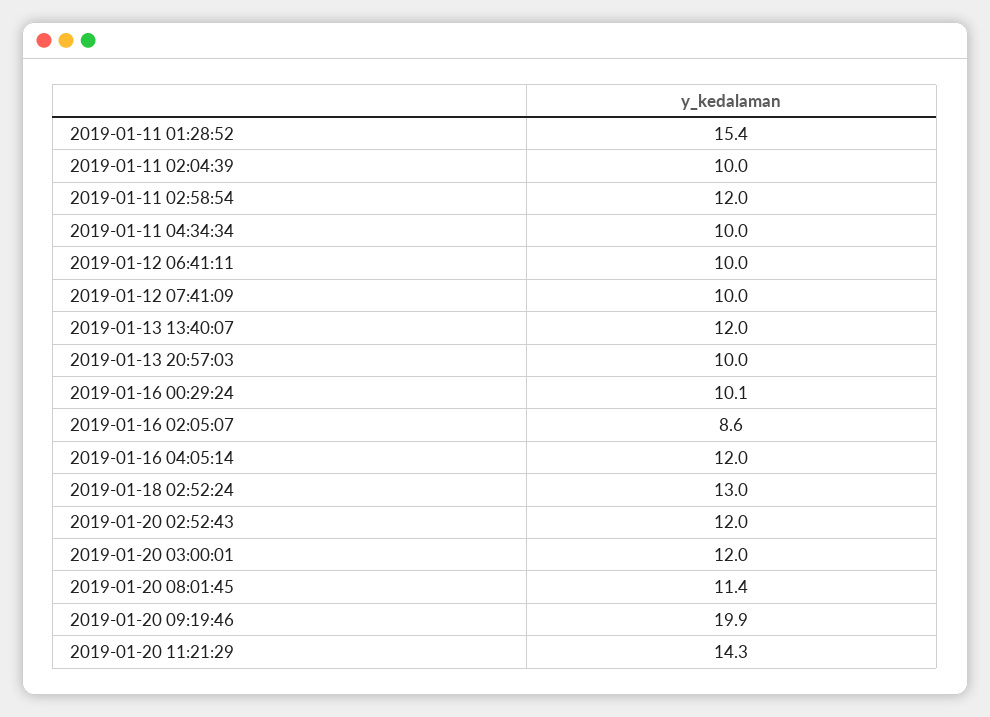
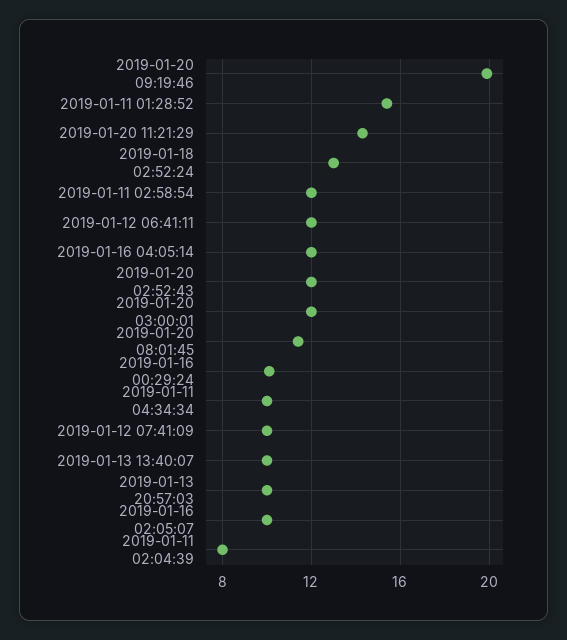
  {
    "2019-01-11 01:28:52": 15.4,
-   "2019-01-11 02:04:39": 10,
+   "2019-01-11 02:04:39": 8,
    "2019-01-11 02:58:54": 12,
    "2019-01-11 04:34:34": 10,
-   "2019-01-12 06:41:11": 10,
+   "2019-01-12 06:41:11": 12,
    "2019-01-12 07:41:09": 10,
-   "2019-01-13 13:40:07": 12,
+   "2019-01-13 13:40:07": 10,
    "2019-01-13 20:57:03": 10,
    "2019-01-16 00:29:24": 10.1,
-   "2019-01-16 02:05:07": 8.6,
+   "2019-01-16 02:05:07": 10,
    "2019-01-16 04:05:14": 12,
    "2019-01-18 02:52:24": 13,
    "2019-01-20 02:52:43": 12,
    "2019-01-20 03:00:01": 12,
    "2019-01-20 08:01:45": 11.4,
    "2019-01-20 09:19:46": 19.9,
    "2019-01-20 11:21:29": 14.3
  }

